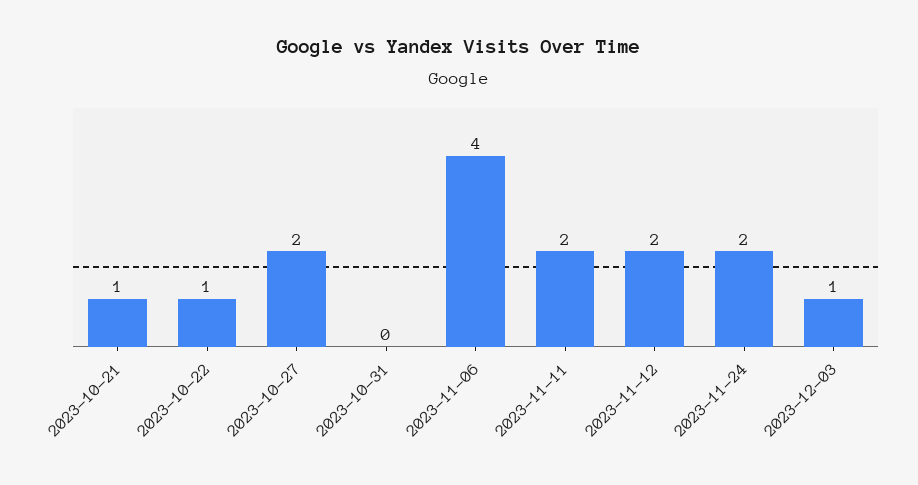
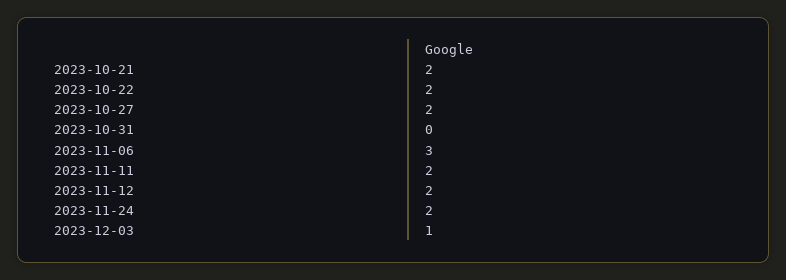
  {
-   "2023-10-21": 1,
+   "2023-10-21": 2,
-   "2023-10-22": 1,
+   "2023-10-22": 2,
    "2023-10-27": 2,
    "2023-10-31": 0,
-   "2023-11-06": 4,
+   "2023-11-06": 3,
    "2023-11-11": 2,
    "2023-11-12": 2,
    "2023-11-24": 2,
    "2023-12-03": 1
  }

